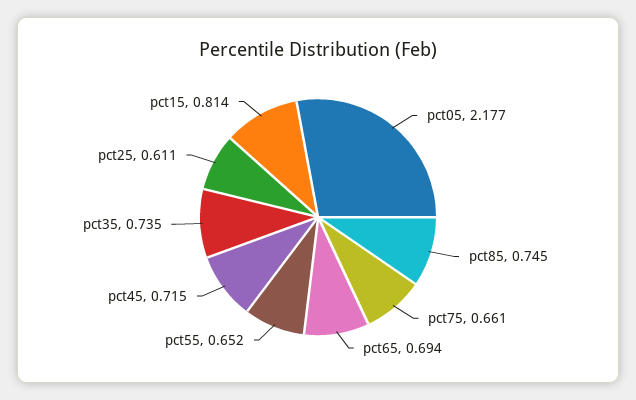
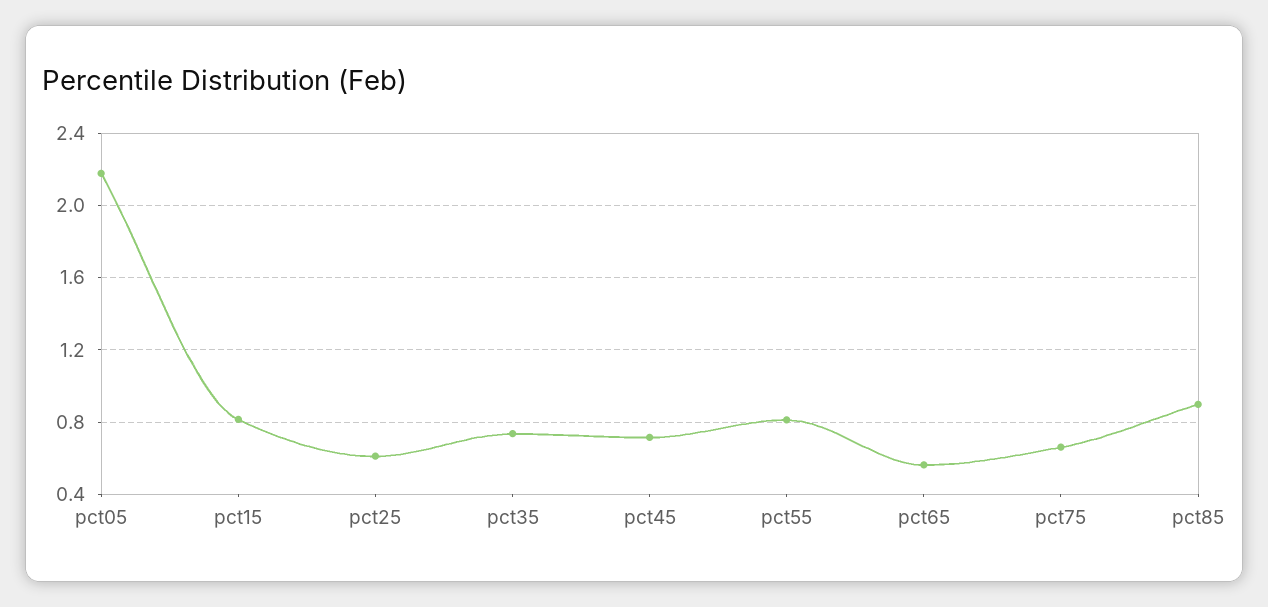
  {
    "pct05": 2.177,
-   "pct85": 0.745,
+   "pct85": 0.9,
    "pct75": 0.661,
-   "pct65": 0.694,
+   "pct65": 0.55,
-   "pct55": 0.652,
+   "pct55": 0.8,
    "pct45": 0.715,
    "pct35": 0.735,
    "pct25": 0.611,
    "pct15": 0.814
  }

